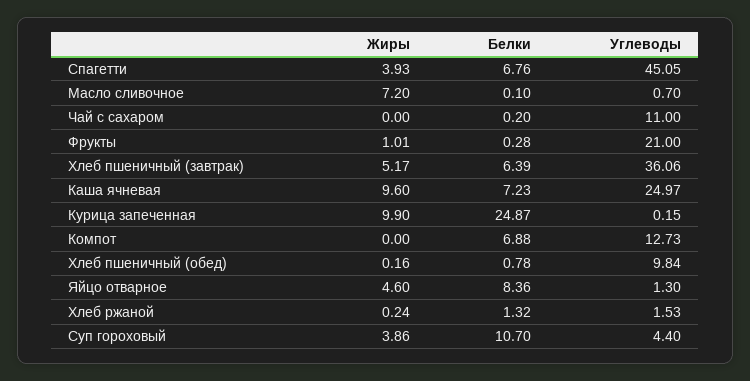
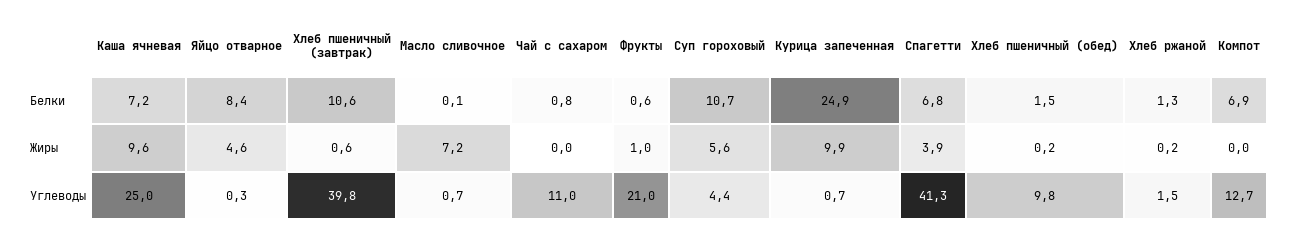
  {
    "Жиры": {
      "Спагетти": 3.93,
      "Масло сливочное": 7.2,
      "Чай с сахаром": 0,
      "Фрукты": 1.01,
-     "Хлеб пшеничный (завтрак)": 5.17,
+     "Хлеб пшеничный (завтрак)": 0.6,
      "Каша ячневая": 9.6,
      "Курица запеченная": 9.9,
      "Компот": 0,
      "Хлеб пшеничный (обед)": 0.16,
      "Яйцо отварное": 4.6,
      "Хлеб ржаной": 0.24,
-     "Суп гороховый": 3.86
+     "Суп гороховый": 5.6
    },
    "Белки": {
      "Спагетти": 6.76,
      "Масло сливочное": 0.1,
-     "Чай с сахаром": 0.2,
+     "Чай с сахаром": 0.8,
-     "Фрукты": 0.28,
+     "Фрукты": 0.6,
-     "Хлеб пшеничный (завтрак)": 6.39,
+     "Хлеб пшеничный (завтрак)": 10.6,
      "Каша ячневая": 7.23,
      "Курица запеченная": 24.87,
      "Компот": 6.88,
-     "Хлеб пшеничный (обед)": 0.78,
+     "Хлеб пшеничный (обед)": 1.5,
      "Яйцо отварное": 8.36,
      "Хлеб ржаной": 1.32,
      "Суп гороховый": 10.7
    },
    "Углеводы": {
-     "Спагетти": 45.05,
+     "Спагетти": 41.3,
      "Масло сливочное": 0.7,
      "Чай с сахаром": 11,
      "Фрукты": 21,
-     "Хлеб пшеничный (завтрак)": 36.06,
+     "Хлеб пшеничный (завтрак)": 39.8,
      "Каша ячневая": 24.97,
-     "Курица запеченная": 0.15,
+     "Курица запеченная": 0.7,
      "Компот": 12.73,
      "Хлеб пшеничный (обед)": 9.84,
-     "Яйцо отварное": 1.3,
+     "Яйцо отварное": 0.3,
      "Хлеб ржаной": 1.53,
      "Суп гороховый": 4.4
    }
  }

